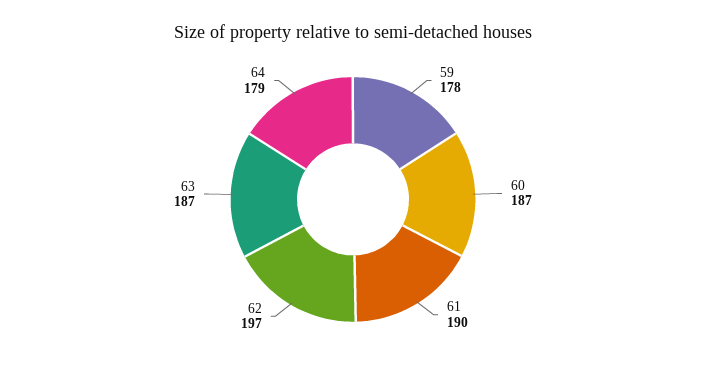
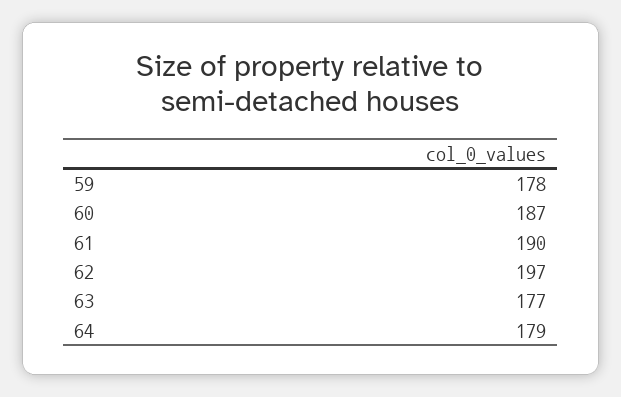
  {
    "59": 178,
    "60": 187,
    "61": 190,
    "62": 197,
-   "63": 187,
+   "63": 177,
    "64": 179
  }

